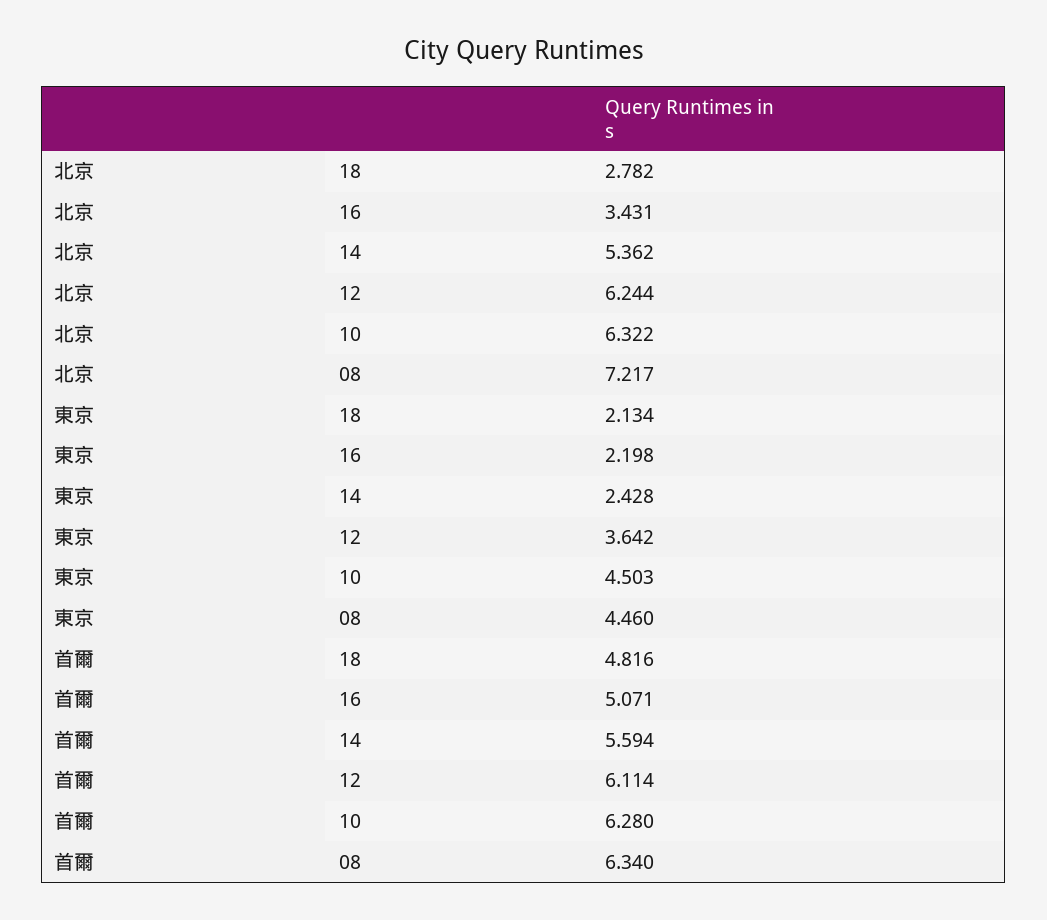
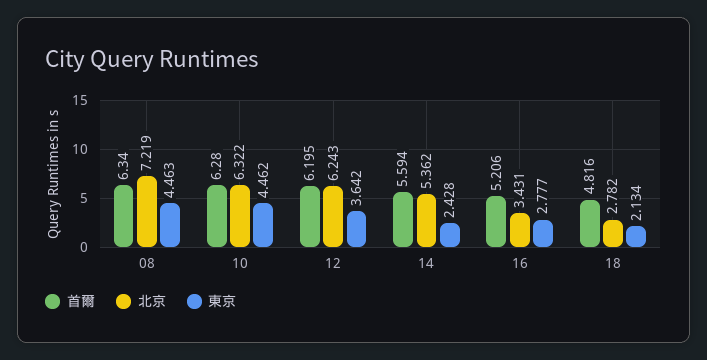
  {
    "北京": {
      "18": 2.782,
      "16": 3.431,
      "14": 5.362,
-     "12": 6.244,
+     "12": 6.243,
      "10": 6.322,
-     "08": 7.217
+     "08": 7.219
    },
    "東京": {
      "18": 2.134,
-     "16": 2.198,
+     "16": 2.777,
      "14": 2.428,
      "12": 3.642,
-     "10": 4.503,
+     "10": 4.462,
-     "08": 4.46
+     "08": 4.463
    },
    "首爾": {
      "18": 4.816,
-     "16": 5.071,
+     "16": 5.206,
      "14": 5.594,
-     "12": 6.114,
+     "12": 6.195,
      "10": 6.28,
      "08": 6.34
    }
  }

